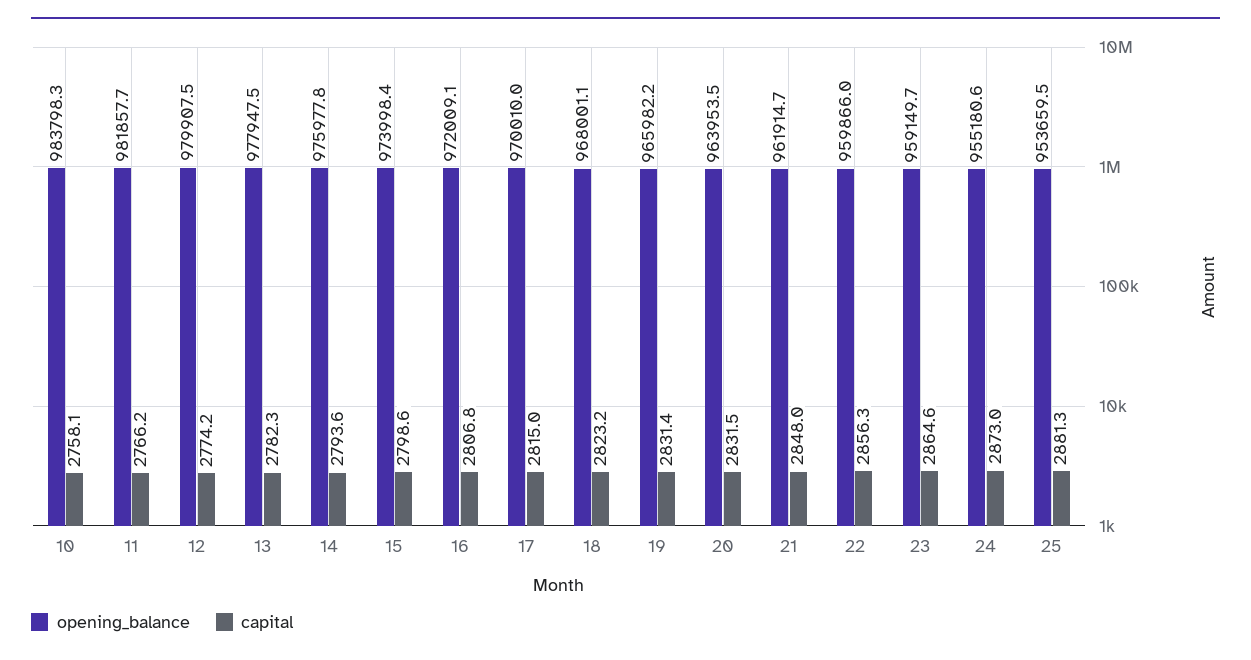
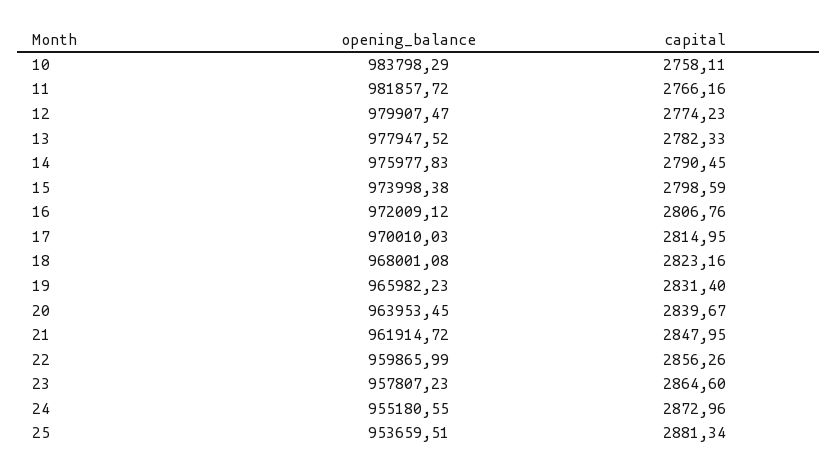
  {
    "opening_balance": {
      "10": 983798.29,
      "11": 981857.72,
      "12": 979907.47,
      "13": 977947.52,
      "14": 975977.83,
      "15": 973998.38,
      "16": 972009.12,
      "17": 970010.03,
      "18": 968001.08,
      "19": 965982.23,
      "20": 963953.45,
      "21": 961914.72,
      "22": 959865.99,
-     "23": 959149.7,
+     "23": 957807.23,
      "24": 955180.55,
      "25": 953659.51
    },
    "capital": {
      "10": 2758.11,
      "11": 2766.16,
      "12": 2774.23,
      "13": 2782.33,
-     "14": 2793.6,
+     "14": 2790.45,
      "15": 2798.59,
      "16": 2806.76,
      "17": 2814.95,
      "18": 2823.16,
      "19": 2831.4,
-     "20": 2831.5,
+     "20": 2839.67,
      "21": 2847.95,
      "22": 2856.26,
      "23": 2864.6,
      "24": 2872.96,
      "25": 2881.34
    }
  }

